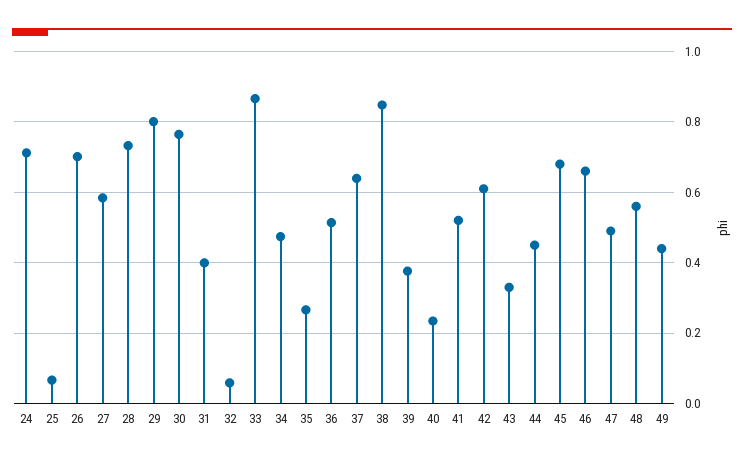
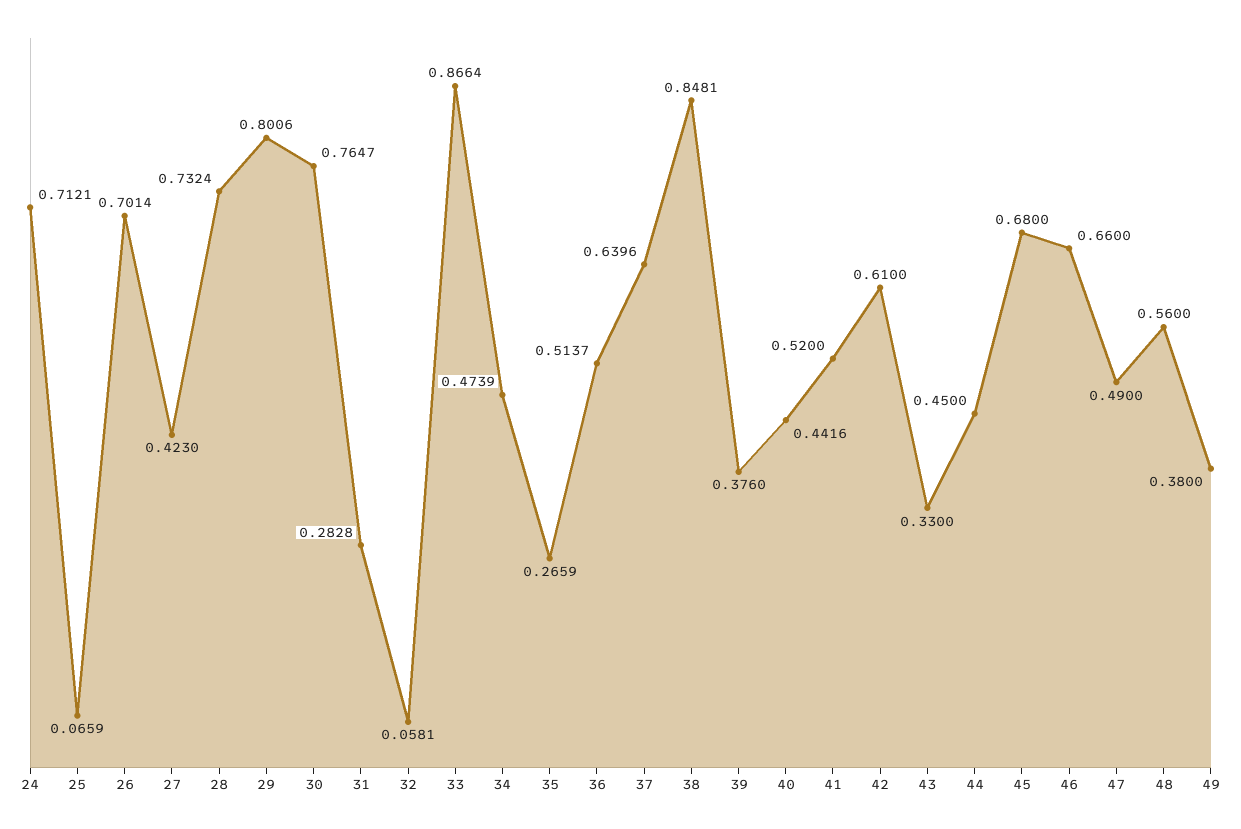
  {
    "24": 0.7121,
    "25": 0.0659,
    "26": 0.7014,
-   "27": 0.58,
+   "27": 0.423,
    "28": 0.7324,
    "29": 0.8006,
    "30": 0.7647,
-   "31": 0.4,
+   "31": 0.2828,
    "32": 0.0581,
    "33": 0.8664,
    "34": 0.4739,
    "35": 0.2659,
    "36": 0.5137,
    "37": 0.6396,
    "38": 0.8481,
    "39": 0.376,
-   "40": 0.24,
+   "40": 0.4416,
    "41": 0.52,
    "42": 0.61,
    "43": 0.33,
    "44": 0.45,
    "45": 0.68,
    "46": 0.66,
    "47": 0.49,
    "48": 0.56,
-   "49": 0.44
+   "49": 0.38
  }

